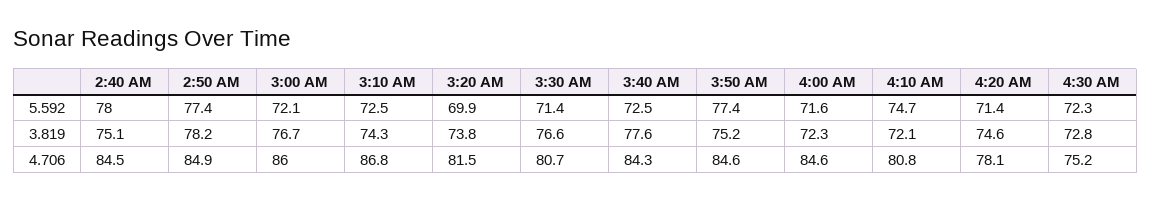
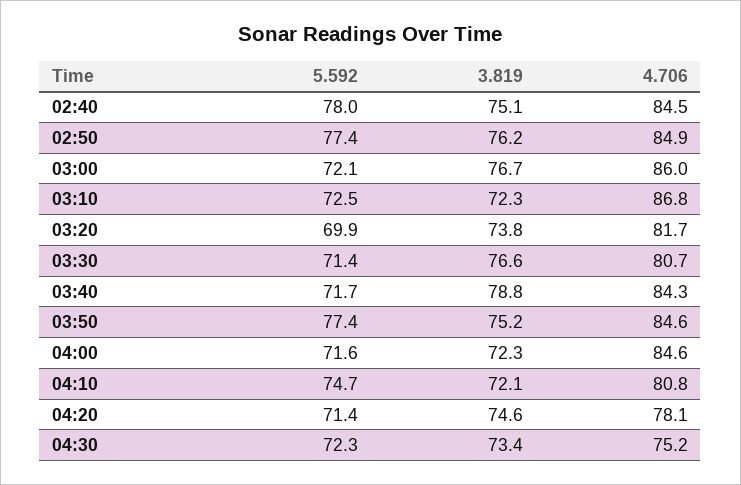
  {
    "2:40 AM": {
      "5.592": 78,
      "3.819": 75.1,
      "4.706": 84.5
    },
    "2:50 AM": {
      "5.592": 77.4,
-     "3.819": 78.2,
+     "3.819": 76.2,
      "4.706": 84.9
    },
    "3:00 AM": {
      "5.592": 72.1,
      "3.819": 76.7,
      "4.706": 86
    },
    "3:10 AM": {
      "5.592": 72.5,
-     "3.819": 74.3,
+     "3.819": 72.3,
      "4.706": 86.8
    },
    "3:20 AM": {
      "5.592": 69.9,
      "3.819": 73.8,
-     "4.706": 81.5
+     "4.706": 81.7
    },
    "3:30 AM": {
      "5.592": 71.4,
      "3.819": 76.6,
      "4.706": 80.7
    },
    "3:40 AM": {
-     "5.592": 72.5,
+     "5.592": 71.7,
-     "3.819": 77.6,
+     "3.819": 78.8,
      "4.706": 84.3
    },
    "3:50 AM": {
      "5.592": 77.4,
      "3.819": 75.2,
      "4.706": 84.6
    },
    "4:00 AM": {
      "5.592": 71.6,
      "3.819": 72.3,
      "4.706": 84.6
    },
    "4:10 AM": {
      "5.592": 74.7,
      "3.819": 72.1,
      "4.706": 80.8
    },
    "4:20 AM": {
      "5.592": 71.4,
      "3.819": 74.6,
      "4.706": 78.1
    },
    "4:30 AM": {
      "5.592": 72.3,
-     "3.819": 72.8,
+     "3.819": 73.4,
      "4.706": 75.2
    }
  }

